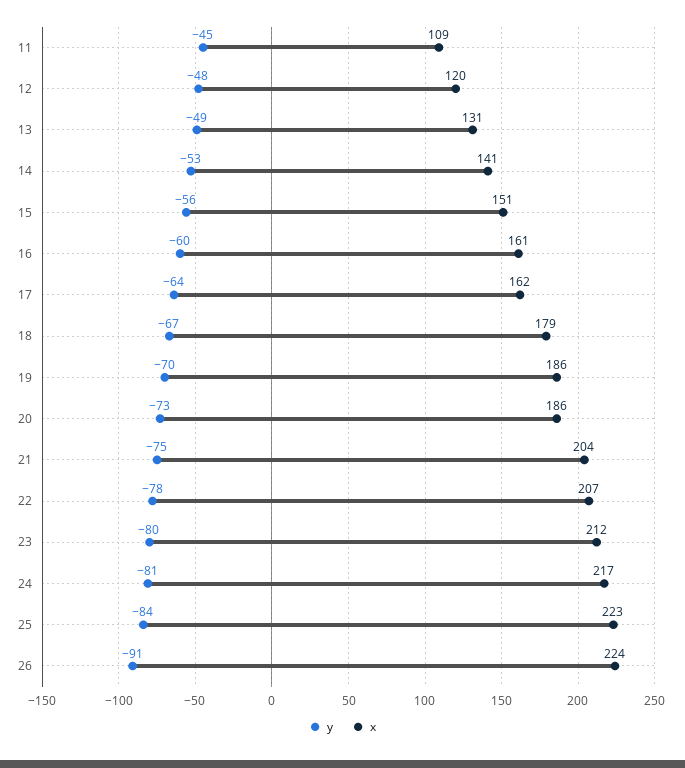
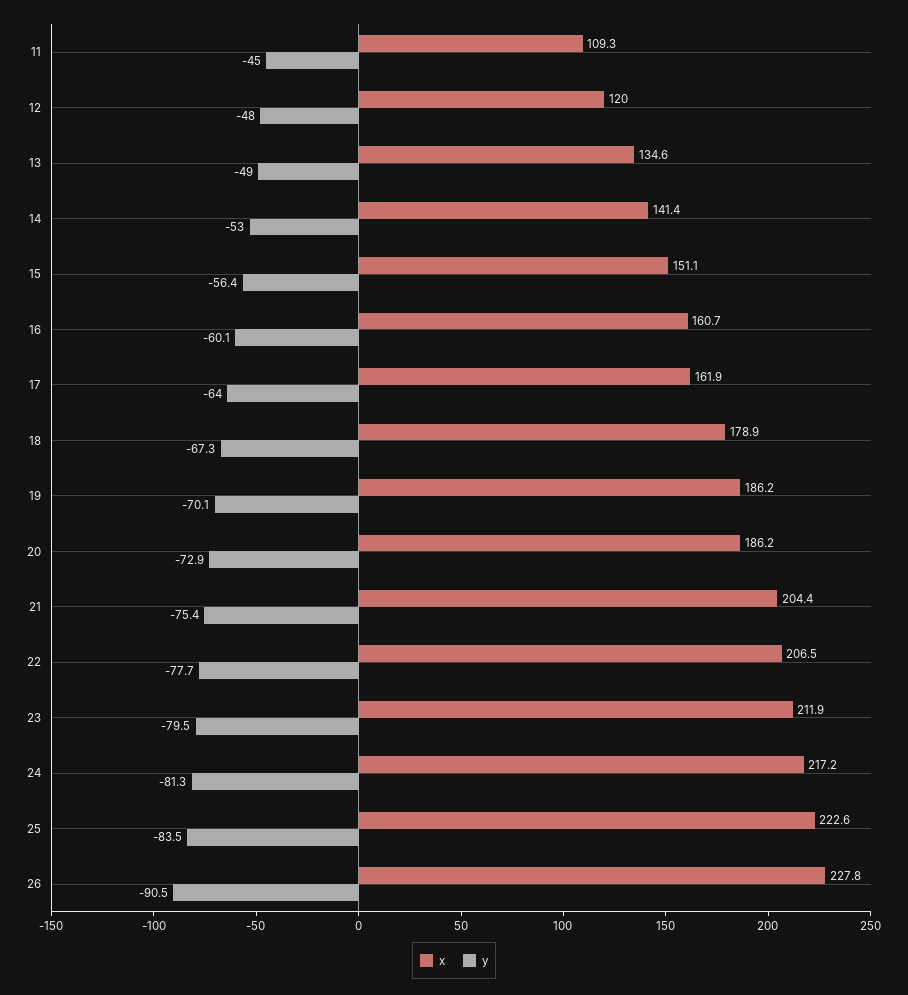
  {
    "y": {
      "11": -45,
      "12": -48,
      "13": -49,
      "14": -53,
      "15": -56.4,
      "16": -60.1,
      "17": -64,
      "18": -67.3,
      "19": -70.1,
      "20": -72.9,
      "21": -75.4,
      "22": -77.7,
      "23": -79.5,
      "24": -81.3,
      "25": -83.5,
      "26": -90.5
    },
    "x": {
      "11": 109.3,
      "12": 120,
-     "13": 131,
+     "13": 134.6,
      "14": 141.4,
      "15": 151.1,
      "16": 160.7,
      "17": 161.9,
      "18": 178.9,
      "19": 186.2,
      "20": 186.2,
      "21": 204.4,
      "22": 206.5,
      "23": 211.9,
      "24": 217.2,
      "25": 222.6,
-     "26": 224
+     "26": 227.8
    }
  }

